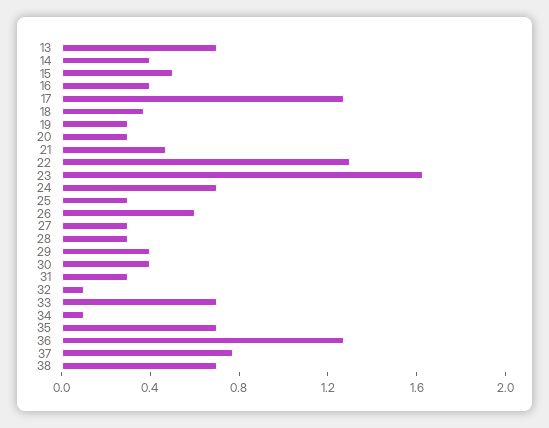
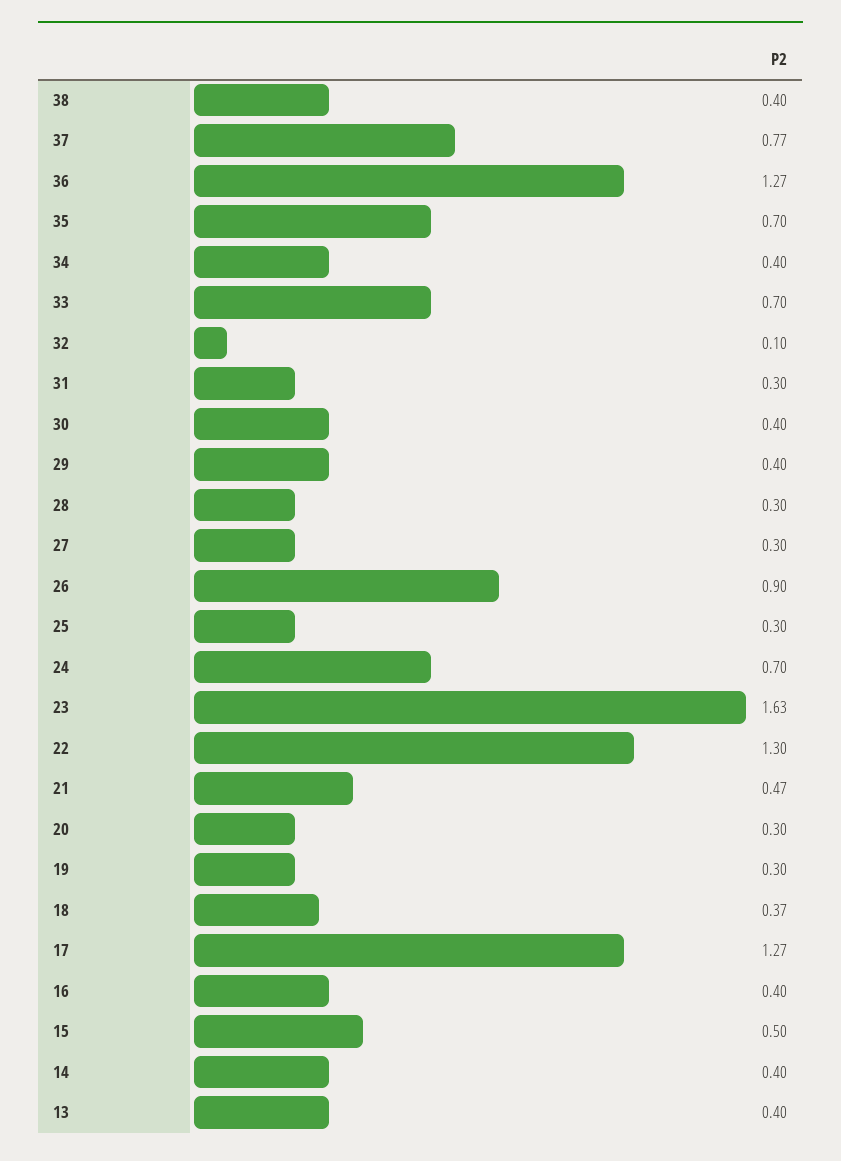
  {
-   "13": 0.7,
+   "13": 0.4,
    "14": 0.4,
    "15": 0.5,
    "16": 0.4,
    "17": 1.27,
    "18": 0.37,
    "19": 0.3,
    "20": 0.3,
    "21": 0.47,
    "22": 1.3,
    "23": 1.63,
    "24": 0.7,
    "25": 0.3,
-   "26": 0.6,
+   "26": 0.9,
    "27": 0.3,
    "28": 0.3,
    "29": 0.4,
    "30": 0.4,
    "31": 0.3,
    "32": 0.1,
    "33": 0.7,
-   "34": 0.1,
+   "34": 0.4,
    "35": 0.7,
    "36": 1.27,
    "37": 0.77,
-   "38": 0.7
+   "38": 0.4
  }

